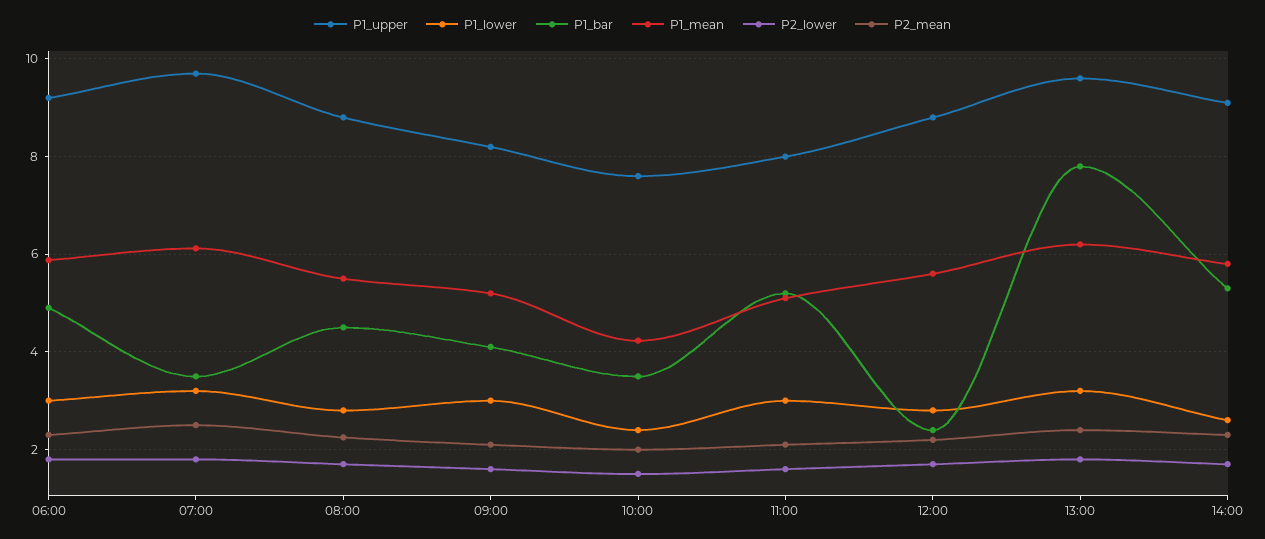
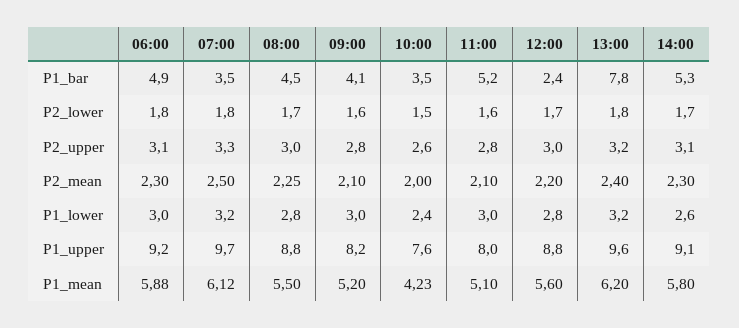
  {
    "P1_upper": {
      "06:00": 9.2,
      "07:00": 9.7,
      "08:00": 8.8,
      "09:00": 8.2,
      "10:00": 7.6,
      "11:00": 8,
      "12:00": 8.8,
      "13:00": 9.6,
      "14:00": 9.1
    },
    "P1_lower": {
      "06:00": 3,
      "07:00": 3.2,
      "08:00": 2.8,
      "09:00": 3,
      "10:00": 2.4,
      "11:00": 3,
      "12:00": 2.8,
      "13:00": 3.2,
      "14:00": 2.6
    },
    "P1_bar": {
      "06:00": 4.9,
      "07:00": 3.5,
      "08:00": 4.5,
      "09:00": 4.1,
      "10:00": 3.5,
      "11:00": 5.2,
      "12:00": 2.4,
      "13:00": 7.8,
      "14:00": 5.3
    },
    "P1_mean": {
      "06:00": 5.88,
      "07:00": 6.12,
      "08:00": 5.5,
      "09:00": 5.2,
      "10:00": 4.23,
      "11:00": 5.1,
      "12:00": 5.6,
      "13:00": 6.2,
      "14:00": 5.8
    },
    "P2_lower": {
      "06:00": 1.8,
      "07:00": 1.8,
      "08:00": 1.7,
      "09:00": 1.6,
      "10:00": 1.5,
      "11:00": 1.6,
      "12:00": 1.7,
      "13:00": 1.8,
      "14:00": 1.7
    },
    "P2_mean": {
      "06:00": 2.3,
      "07:00": 2.5,
      "08:00": 2.25,
      "09:00": 2.1,
      "10:00": 2,
      "11:00": 2.1,
      "12:00": 2.2,
      "13:00": 2.4,
      "14:00": 2.3
-   }
+   },
+   "P2_upper": {
+     "06:00": 3.1,
+     "07:00": 3.3,
+     "08:00": 3,
+     "09:00": 2.8,
+     "10:00": 2.6,
+     "11:00": 2.8,
+     "12:00": 3,
+     "13:00": 3.2,
+     "14:00": 3.1
+   }
  }

